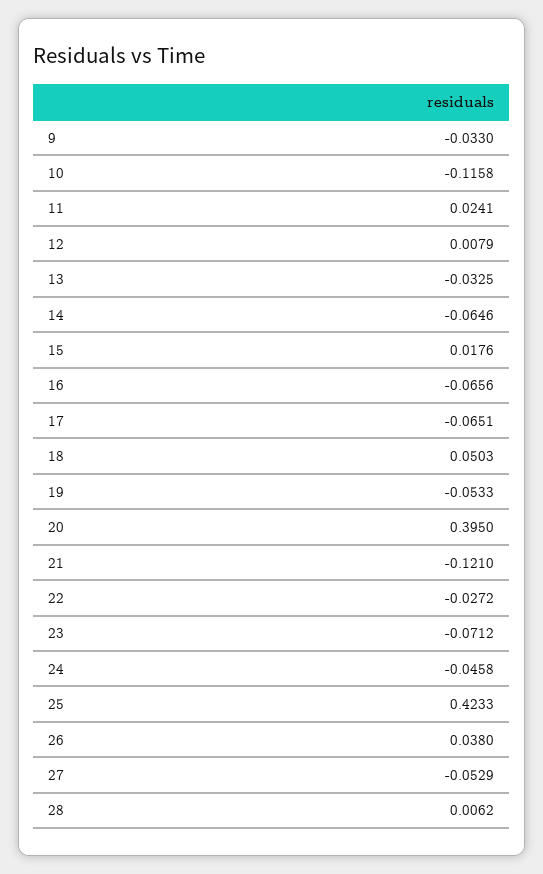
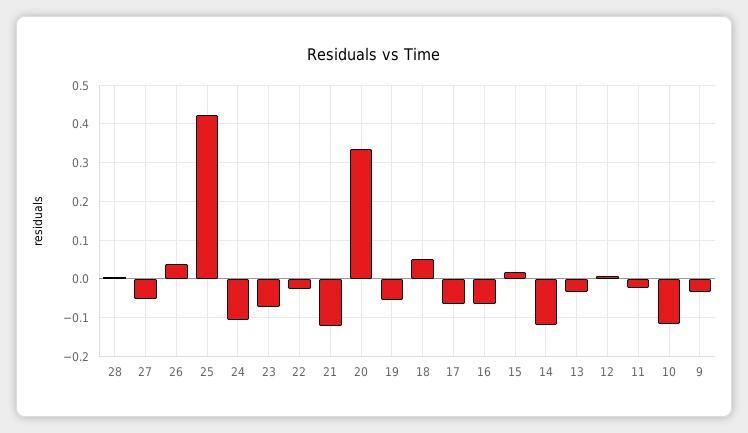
  {
    "9": -0.033,
    "10": -0.1158,
-   "11": 0.0241,
+   "11": -0.02,
    "12": 0.0079,
    "13": -0.0325,
-   "14": -0.0646,
+   "14": -0.12,
    "15": 0.0176,
    "16": -0.0656,
    "17": -0.0651,
    "18": 0.0503,
    "19": -0.0533,
-   "20": 0.395,
+   "20": 0.34,
    "21": -0.121,
    "22": -0.0272,
    "23": -0.0712,
-   "24": -0.0458,
+   "24": -0.1,
    "25": 0.4233,
    "26": 0.038,
    "27": -0.0529,
    "28": 0.0062
  }

